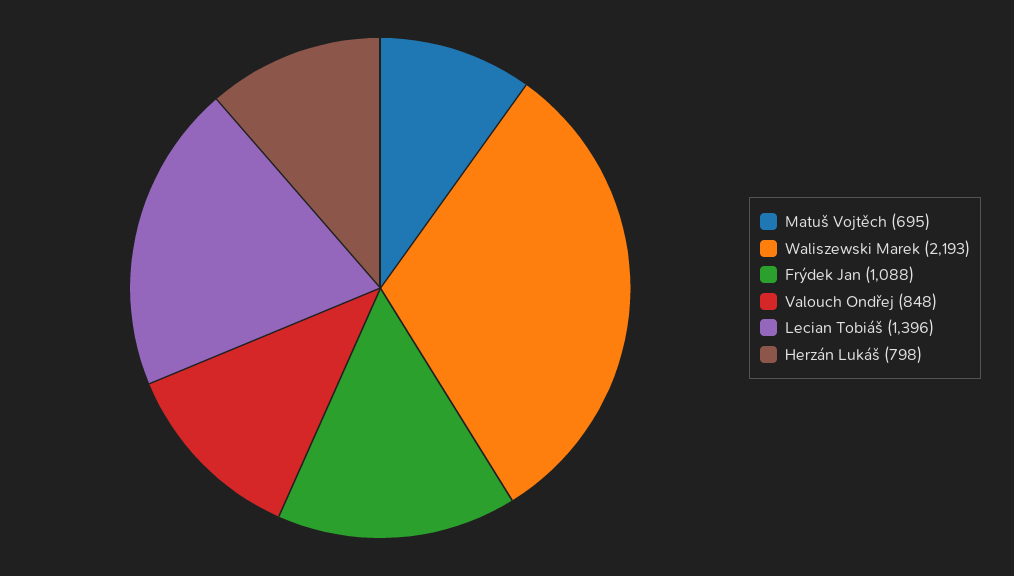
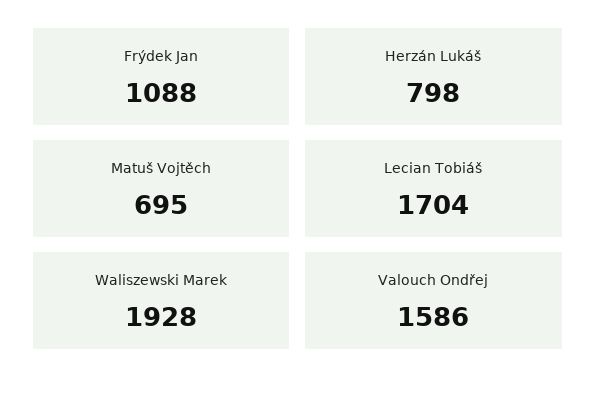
  {
    "Matuš Vojtěch": 695,
-   "Waliszewski Marek": 2193,
+   "Waliszewski Marek": 1928,
    "Frýdek Jan": 1088,
-   "Valouch Ondřej": 848,
+   "Valouch Ondřej": 1586,
-   "Lecian Tobiáš": 1396,
+   "Lecian Tobiáš": 1704,
    "Herzán Lukáš": 798
  }

